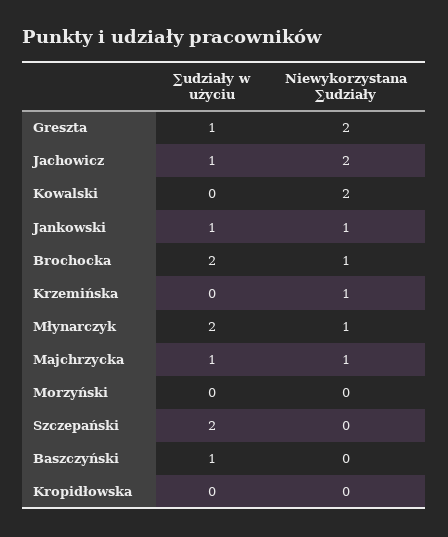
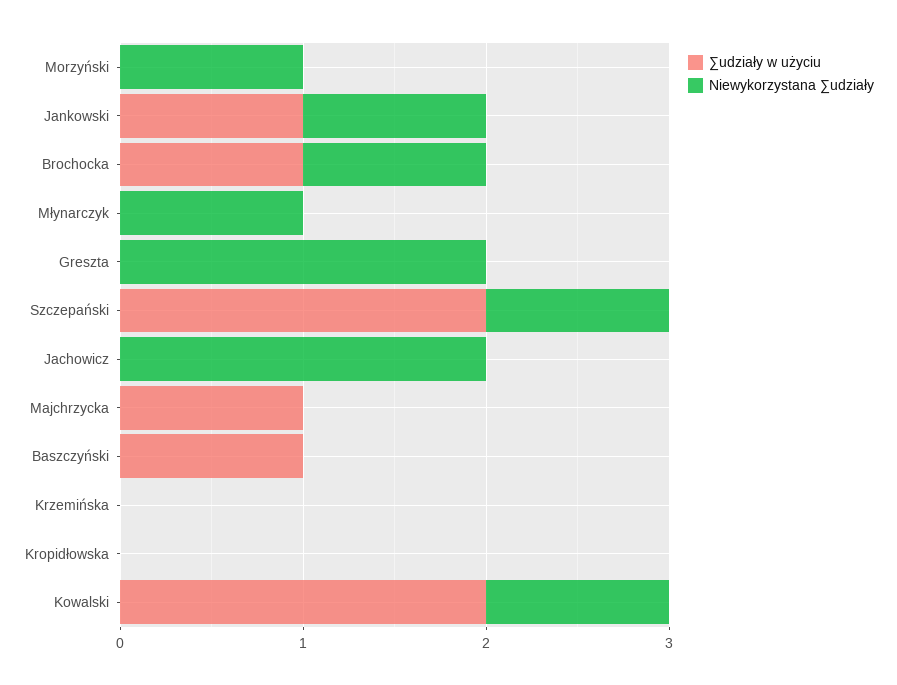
  {
    "∑udziały w użyciu": {
-     "Greszta": 1,
+     "Greszta": 0,
-     "Jachowicz": 1,
+     "Jachowicz": 0,
-     "Kowalski": 0,
+     "Kowalski": 2,
      "Jankowski": 1,
-     "Brochocka": 2,
+     "Brochocka": 1,
      "Krzemińska": 0,
-     "Młynarczyk": 2,
+     "Młynarczyk": 0,
      "Majchrzycka": 1,
      "Morzyński": 0,
      "Szczepański": 2,
      "Baszczyński": 1,
      "Kropidłowska": 0
    },
    "Niewykorzystana ∑udziały": {
      "Greszta": 2,
      "Jachowicz": 2,
-     "Kowalski": 2,
+     "Kowalski": 1,
      "Jankowski": 1,
      "Brochocka": 1,
-     "Krzemińska": 1,
+     "Krzemińska": 0,
      "Młynarczyk": 1,
-     "Majchrzycka": 1,
+     "Majchrzycka": 0,
-     "Morzyński": 0,
+     "Morzyński": 1,
-     "Szczepański": 0,
+     "Szczepański": 1,
      "Baszczyński": 0,
      "Kropidłowska": 0
    }
  }

